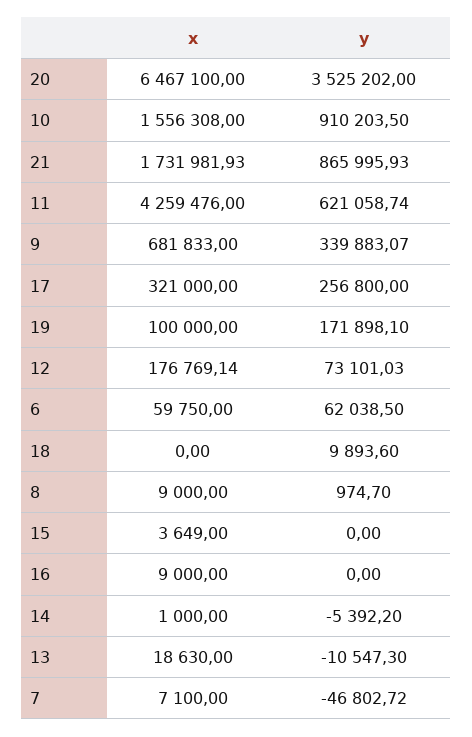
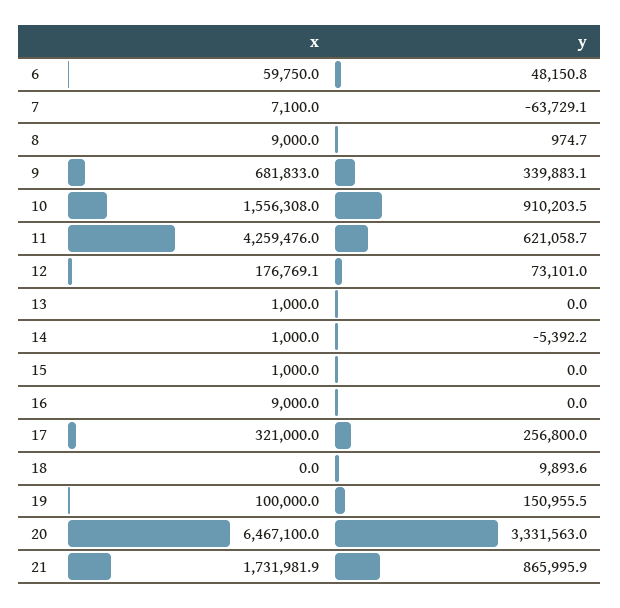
  {
    "x": {
      "20": 6467100,
      "10": 1556308,
      "21": 1731981.93,
      "11": 4259476,
      "9": 681833,
      "17": 321000,
      "19": 100000,
      "12": 176769.14,
      "6": 59750,
      "18": 0,
      "8": 9000,
-     "15": 3649,
+     "15": 1000,
      "16": 9000,
      "14": 1000,
-     "13": 18630,
+     "13": 1000,
      "7": 7100
    },
    "y": {
-     "20": 3525202,
+     "20": 3331563,
      "10": 910203.5,
      "21": 865995.93,
      "11": 621058.74,
      "9": 339883.07,
      "17": 256800,
-     "19": 171898.1,
+     "19": 150955.5,
      "12": 73101.03,
-     "6": 62038.5,
+     "6": 48150.8,
      "18": 9893.6,
      "8": 974.7,
      "15": 0,
      "16": 0,
      "14": -5392.2,
-     "13": -10547.3,
+     "13": 0,
-     "7": -46802.72
+     "7": -63729.1
    }
  }

